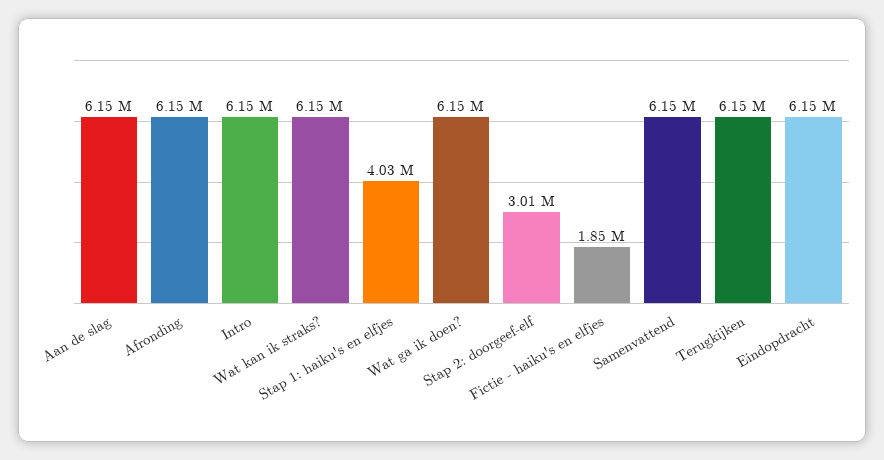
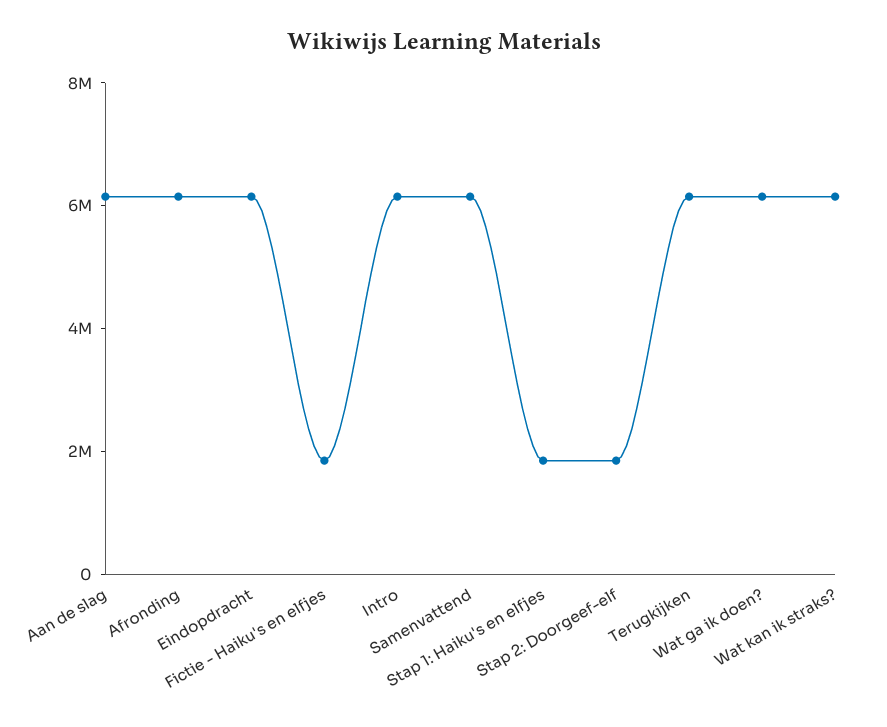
  {
    "Aan de slag": 6150000,
    "Afronding": 6150000,
    "Intro": 6150000,
    "Wat kan ik straks?": 6150000,
-   "Stap 1: haiku's en elfjes": 4030000,
+   "Stap 1: haiku's en elfjes": 2000000,
    "Wat ga ik doen?": 6150000,
-   "Stap 2: doorgeef-elf": 3010000,
+   "Stap 2: doorgeef-elf": 2000000,
    "Fictie - haiku's en elfjes": 1850000,
    "Samenvattend": 6150000,
    "Terugkijken": 6150000,
    "Eindopdracht": 6150000
  }

